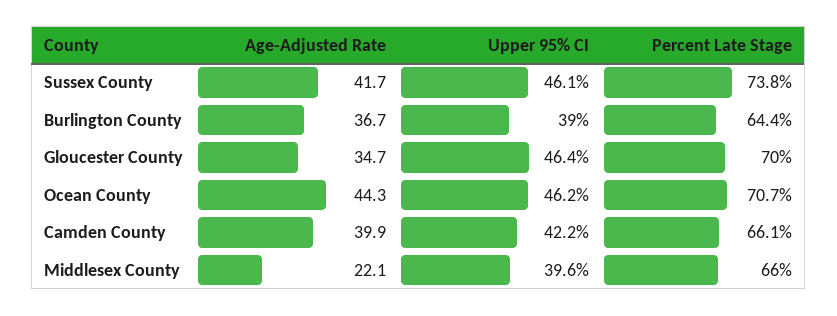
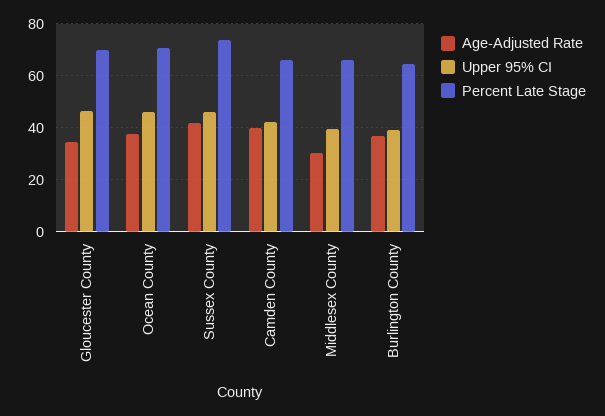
  {
    "Age-Adjusted Rate": {
      "Sussex County": 41.7,
      "Burlington County": 36.7,
      "Gloucester County": 34.7,
-     "Ocean County": 44.3,
+     "Ocean County": 37.5,
      "Camden County": 39.9,
-     "Middlesex County": 22.1
+     "Middlesex County": 30
    },
    "Upper 95% CI": {
      "Sussex County": 46.1,
      "Burlington County": 39,
      "Gloucester County": 46.4,
      "Ocean County": 46.2,
      "Camden County": 42.2,
      "Middlesex County": 39.6
    },
    "Percent Late Stage": {
      "Sussex County": 73.8,
      "Burlington County": 64.4,
      "Gloucester County": 70,
      "Ocean County": 70.7,
      "Camden County": 66.1,
      "Middlesex County": 66
    }
  }

